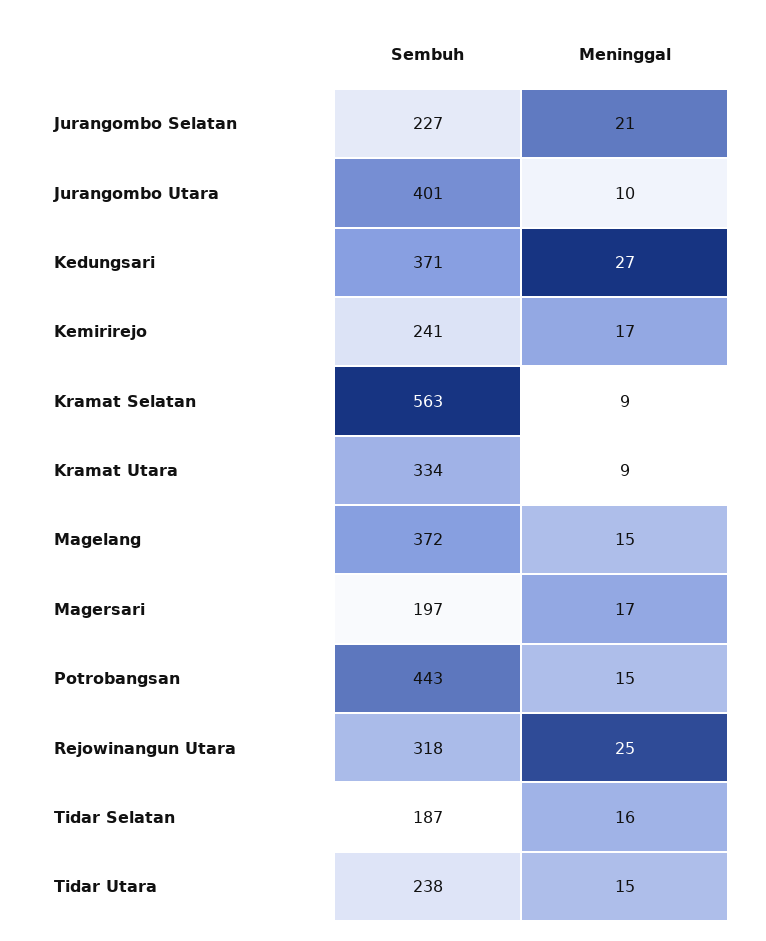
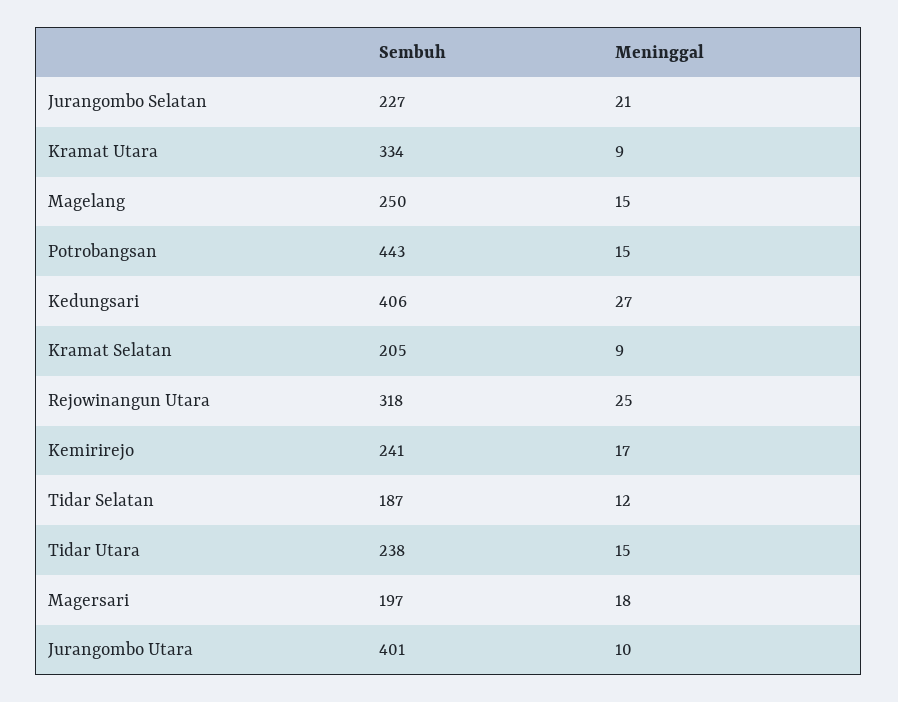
  {
    "Sembuh": {
      "Jurangombo Selatan": 227,
      "Jurangombo Utara": 401,
-     "Kedungsari": 371,
+     "Kedungsari": 406,
      "Kemirirejo": 241,
-     "Kramat Selatan": 563,
+     "Kramat Selatan": 205,
      "Kramat Utara": 334,
-     "Magelang": 372,
+     "Magelang": 250,
      "Magersari": 197,
      "Potrobangsan": 443,
      "Rejowinangun Utara": 318,
      "Tidar Selatan": 187,
      "Tidar Utara": 238
    },
    "Meninggal": {
      "Jurangombo Selatan": 21,
      "Jurangombo Utara": 10,
      "Kedungsari": 27,
      "Kemirirejo": 17,
      "Kramat Selatan": 9,
      "Kramat Utara": 9,
      "Magelang": 15,
-     "Magersari": 17,
+     "Magersari": 18,
      "Potrobangsan": 15,
      "Rejowinangun Utara": 25,
-     "Tidar Selatan": 16,
+     "Tidar Selatan": 12,
      "Tidar Utara": 15
    }
  }

